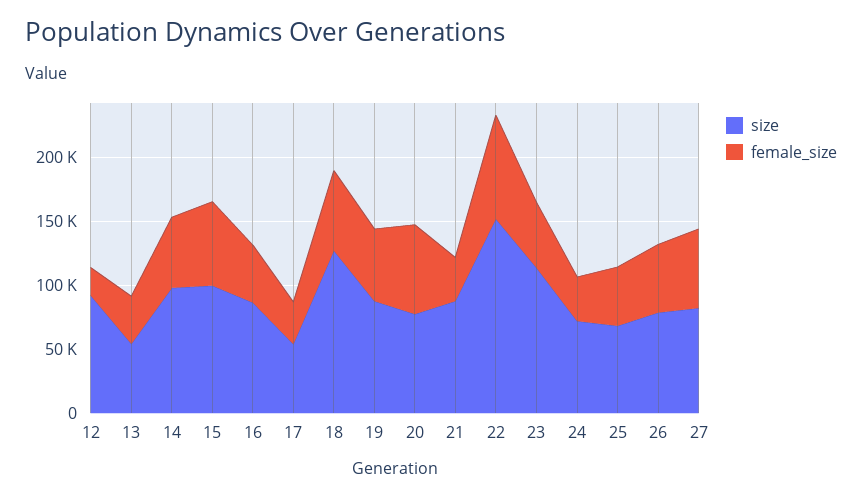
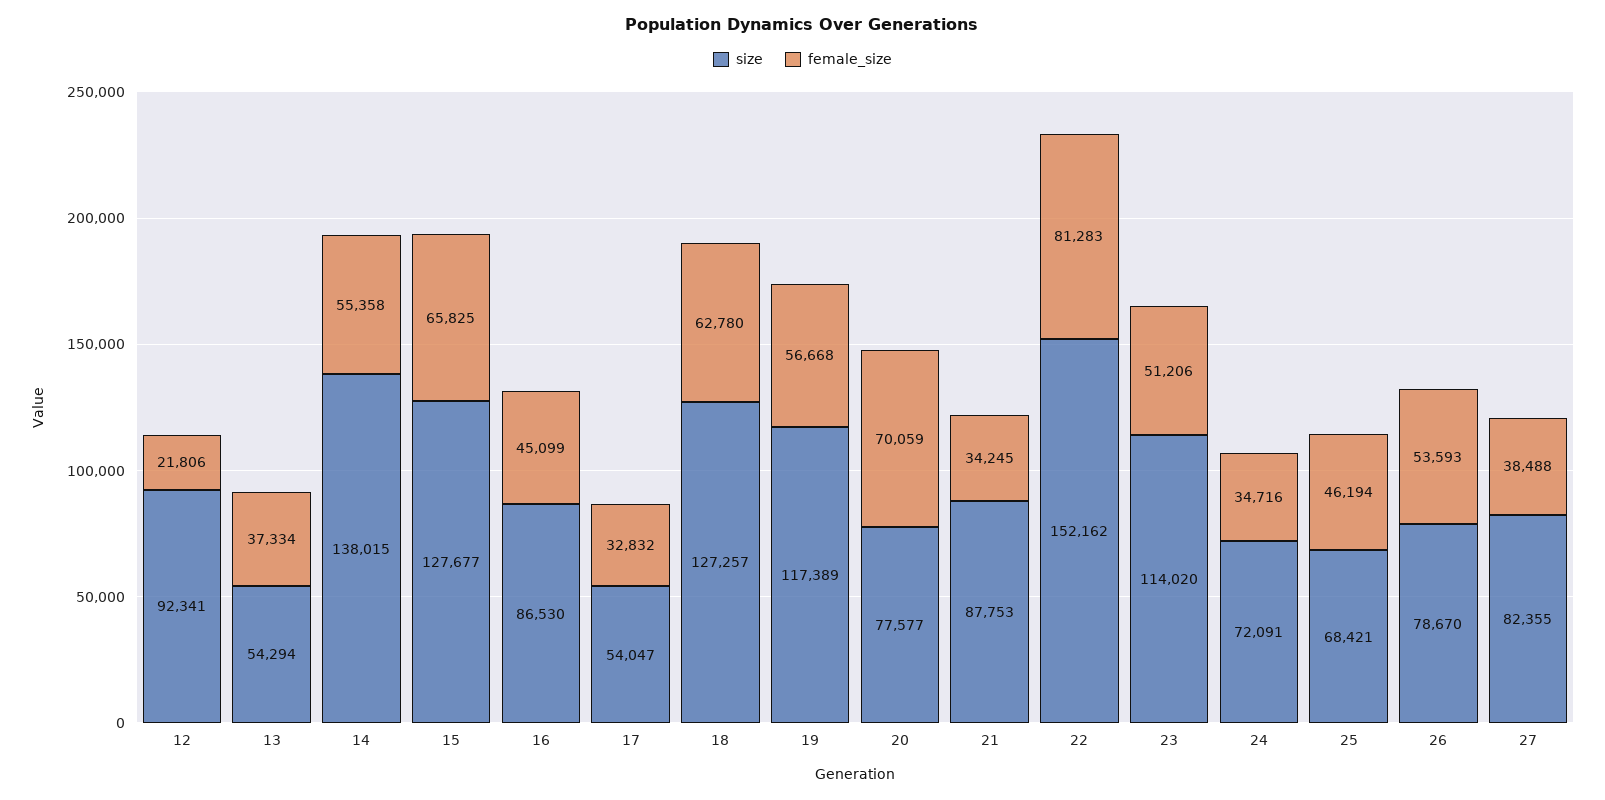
  {
    "size": {
      "12": 92341,
      "13": 54294,
-     "14": 100000,
+     "14": 138015,
-     "15": 100000,
+     "15": 127677,
      "16": 86530,
      "17": 54047,
      "18": 127257,
-     "19": 90000,
+     "19": 117389,
      "20": 77577,
      "21": 87753,
      "22": 152162,
      "23": 114020,
      "24": 72091,
      "25": 68421,
      "26": 78670,
      "27": 82355
    },
    "female_size": {
      "12": 21806,
      "13": 37334,
      "14": 55358,
      "15": 65825,
      "16": 45099,
      "17": 32832,
      "18": 62780,
      "19": 56668,
      "20": 70059,
      "21": 34245,
      "22": 81283,
      "23": 51206,
      "24": 34716,
      "25": 46194,
      "26": 53593,
-     "27": 60000
+     "27": 38488
    }
  }

